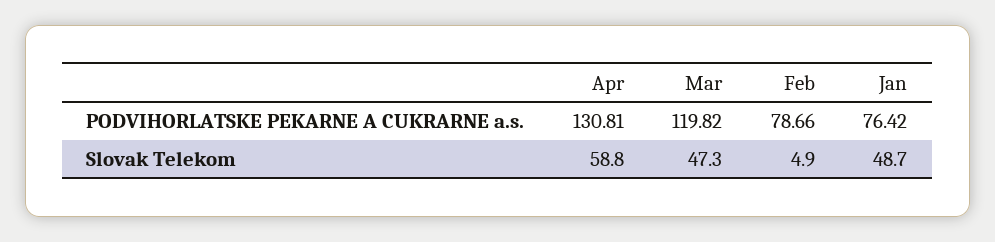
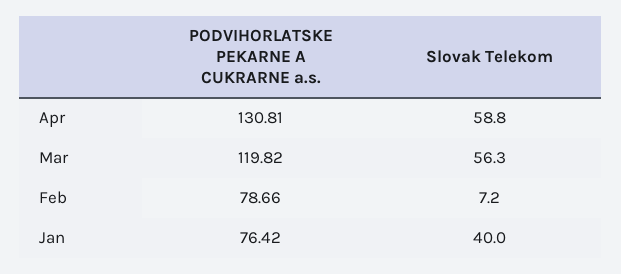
  {
    "Apr": {
      "PODVIHORLATSKE PEKARNE A CUKRARNE a.s.": 130.81,
      "Slovak Telekom": 58.8
    },
    "Mar": {
      "PODVIHORLATSKE PEKARNE A CUKRARNE a.s.": 119.82,
-     "Slovak Telekom": 47.3
+     "Slovak Telekom": 56.3
    },
    "Feb": {
      "PODVIHORLATSKE PEKARNE A CUKRARNE a.s.": 78.66,
-     "Slovak Telekom": 4.9
+     "Slovak Telekom": 7.2
    },
    "Jan": {
      "PODVIHORLATSKE PEKARNE A CUKRARNE a.s.": 76.42,
-     "Slovak Telekom": 48.7
+     "Slovak Telekom": 40
    }
  }

